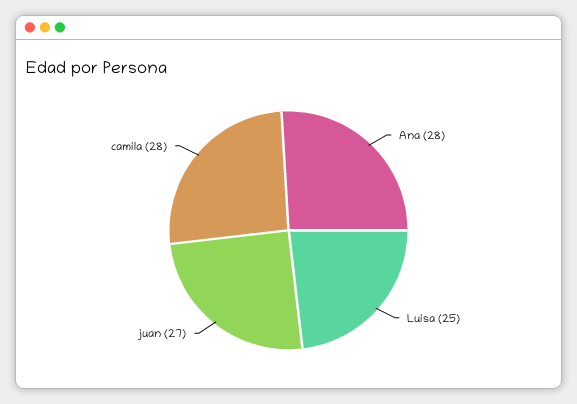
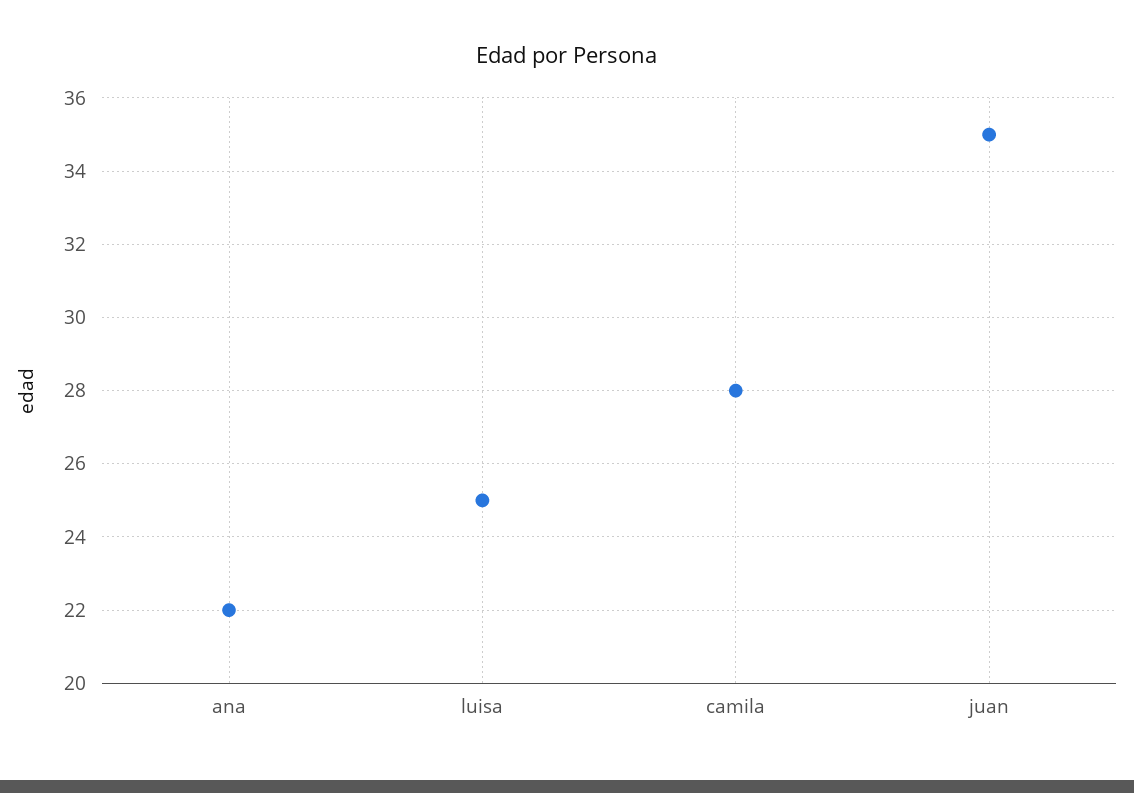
  {
-   "Ana": 28,
+   "Ana": 22,
    "Luisa": 25,
-   "juan": 27,
+   "juan": 35,
    "camila": 28
  }

